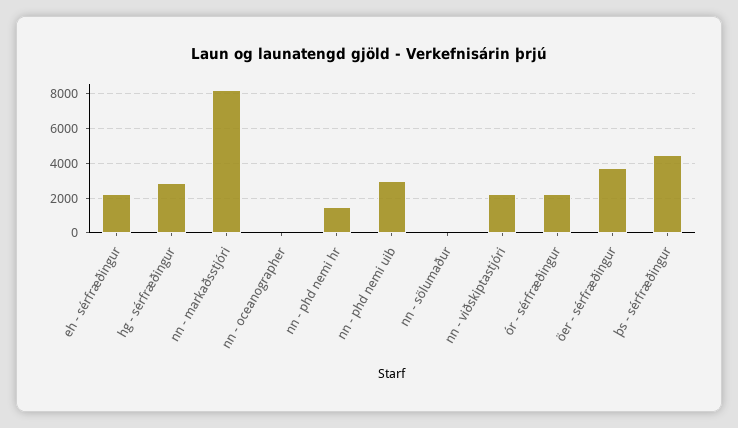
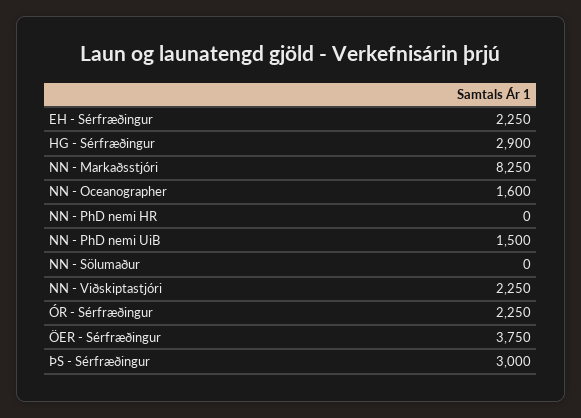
  {
    "eh - sérfræðingur": 2250,
    "hg - sérfræðingur": 2900,
    "nn - markaðsstjóri": 8250,
-   "nn - oceanographer": 0,
+   "nn - oceanographer": 1600,
-   "nn - phd nemi hr": 1500,
+   "nn - phd nemi hr": 0,
-   "nn - phd nemi uib": 3000,
+   "nn - phd nemi uib": 1500,
    "nn - sölumaður": 0,
    "nn - viðskiptastjóri": 2250,
    "ór - sérfræðingur": 2250,
    "öer - sérfræðingur": 3750,
-   "þs - sérfræðingur": 4500
+   "þs - sérfræðingur": 3000
  }

